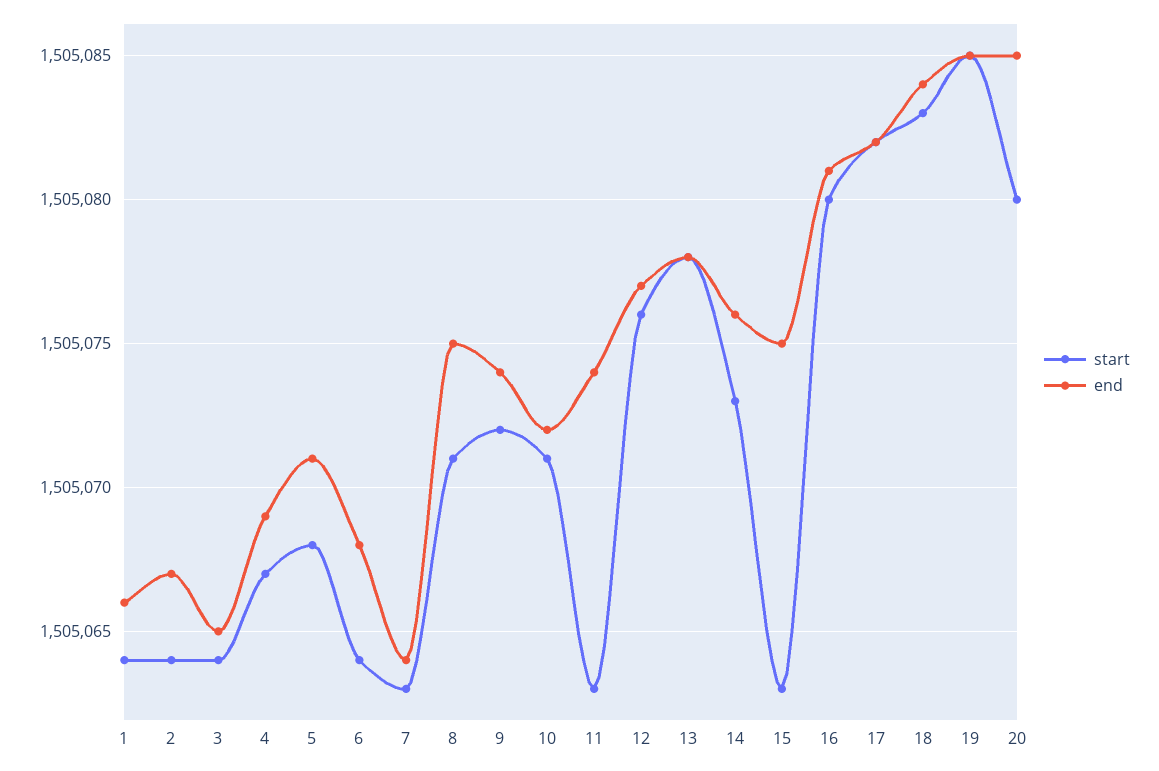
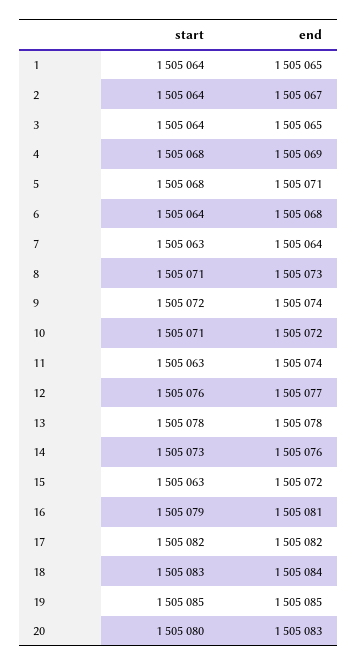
  {
    "start": {
      "1": 1505064,
      "2": 1505064,
      "3": 1505064,
-     "4": 1505067,
+     "4": 1505068,
      "5": 1505068,
      "6": 1505064,
      "7": 1505063,
      "8": 1505071,
      "9": 1505072,
      "10": 1505071,
      "11": 1505063,
      "12": 1505076,
      "13": 1505078,
      "14": 1505073,
      "15": 1505063,
-     "16": 1505080,
+     "16": 1505079,
      "17": 1505082,
      "18": 1505083,
      "19": 1505085,
      "20": 1505080
    },
    "end": {
-     "1": 1505066,
+     "1": 1505065,
      "2": 1505067,
      "3": 1505065,
      "4": 1505069,
      "5": 1505071,
      "6": 1505068,
      "7": 1505064,
-     "8": 1505075,
+     "8": 1505073,
      "9": 1505074,
      "10": 1505072,
      "11": 1505074,
      "12": 1505077,
      "13": 1505078,
      "14": 1505076,
-     "15": 1505075,
+     "15": 1505072,
      "16": 1505081,
      "17": 1505082,
      "18": 1505084,
      "19": 1505085,
-     "20": 1505085
+     "20": 1505083
    }
  }

